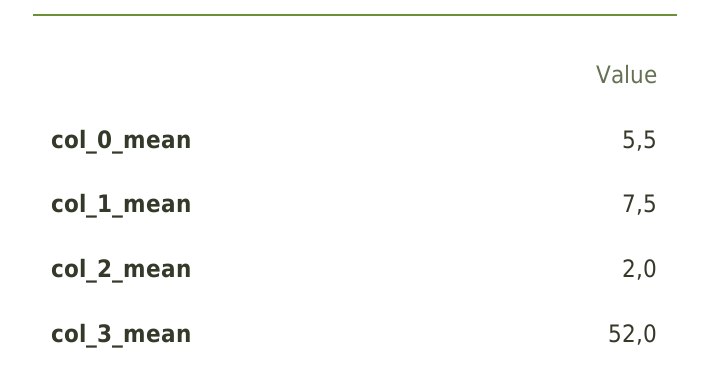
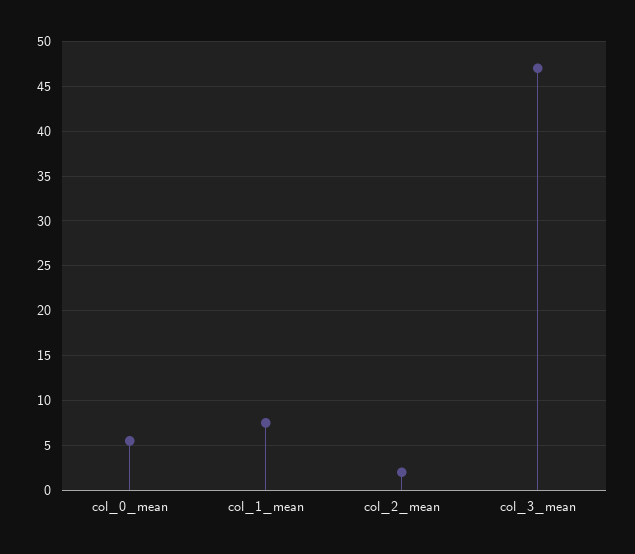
  {
    "col_0_mean": 5.5,
    "col_1_mean": 7.5,
    "col_2_mean": 2,
-   "col_3_mean": 52
+   "col_3_mean": 47
  }

